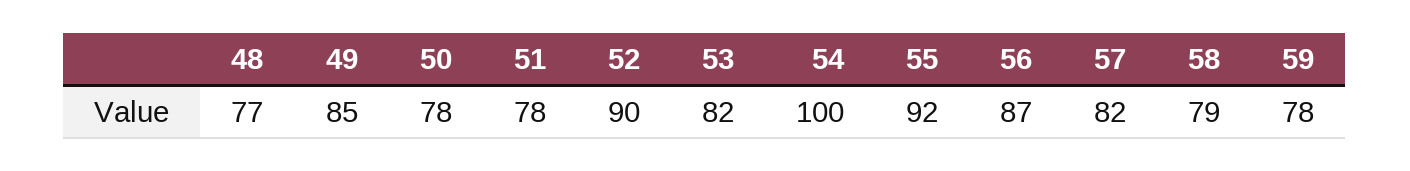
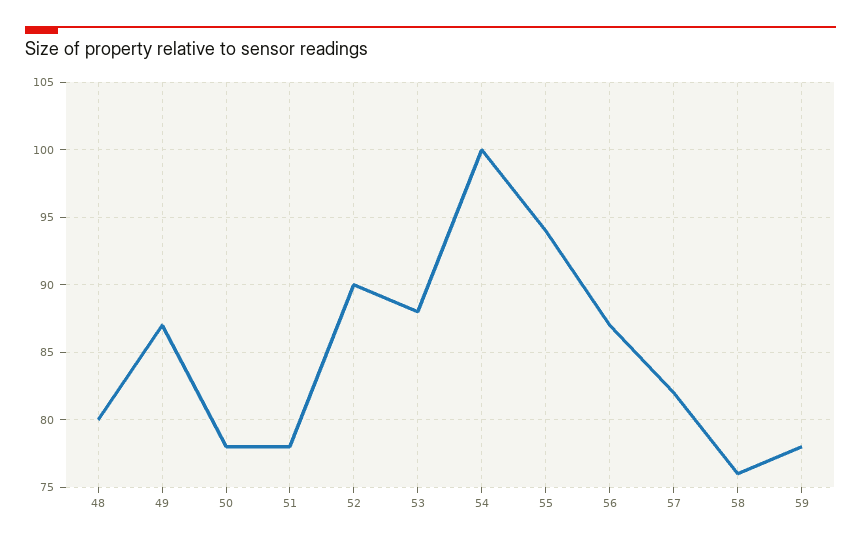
  {
-   "48": 77,
+   "48": 80,
-   "49": 85,
+   "49": 87,
    "50": 78,
    "51": 78,
    "52": 90,
-   "53": 82,
+   "53": 88,
    "54": 100,
-   "55": 92,
+   "55": 94,
    "56": 87,
    "57": 82,
-   "58": 79,
+   "58": 76,
    "59": 78
  }

